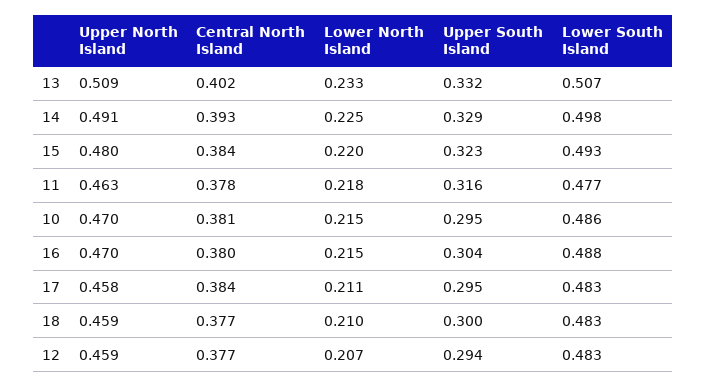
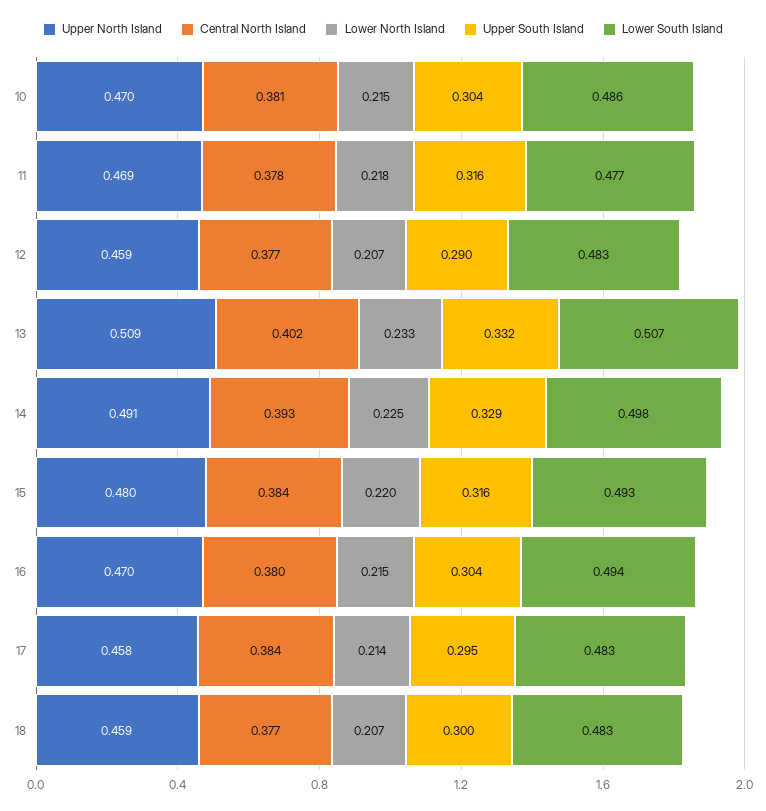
  {
    "Upper North Island": {
      "13": 0.509,
      "14": 0.491,
      "15": 0.48,
-     "11": 0.463,
+     "11": 0.469,
      "10": 0.47,
      "16": 0.47,
      "17": 0.458,
      "18": 0.459,
      "12": 0.459
    },
    "Central North Island": {
      "13": 0.402,
      "14": 0.393,
      "15": 0.384,
      "11": 0.378,
      "10": 0.381,
      "16": 0.38,
      "17": 0.384,
      "18": 0.377,
      "12": 0.377
    },
    "Lower North Island": {
      "13": 0.233,
      "14": 0.225,
      "15": 0.22,
      "11": 0.218,
      "10": 0.215,
      "16": 0.215,
-     "17": 0.211,
+     "17": 0.214,
-     "18": 0.21,
+     "18": 0.207,
      "12": 0.207
    },
    "Upper South Island": {
      "13": 0.332,
      "14": 0.329,
-     "15": 0.323,
+     "15": 0.316,
      "11": 0.316,
-     "10": 0.295,
+     "10": 0.304,
      "16": 0.304,
      "17": 0.295,
      "18": 0.3,
-     "12": 0.294
+     "12": 0.29
    },
    "Lower South Island": {
      "13": 0.507,
      "14": 0.498,
      "15": 0.493,
      "11": 0.477,
      "10": 0.486,
-     "16": 0.488,
+     "16": 0.494,
      "17": 0.483,
      "18": 0.483,
      "12": 0.483
    }
  }

